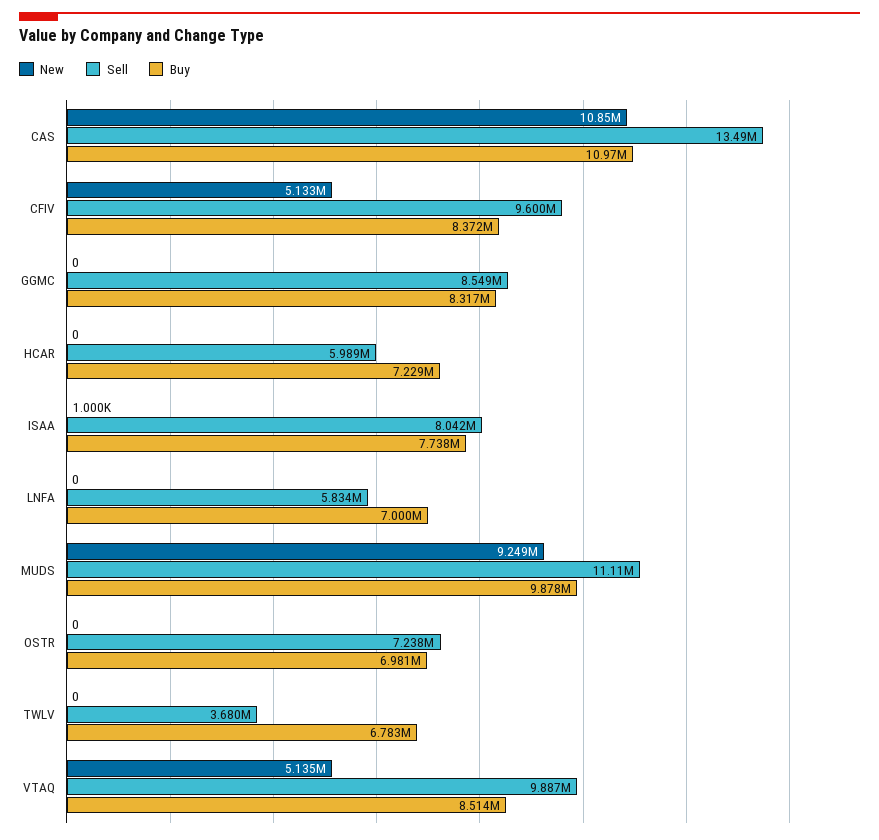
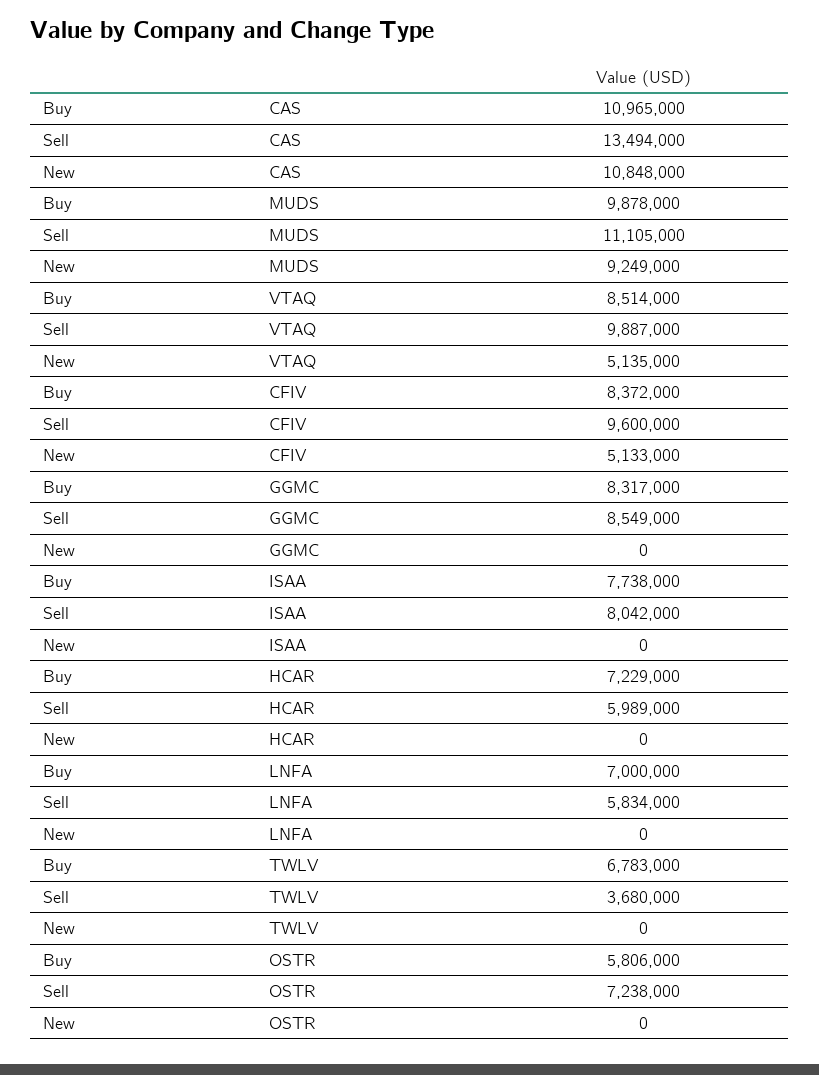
  {
    "New": {
      "CAS": 10848000,
      "CFIV": 5133000,
      "GGMC": 0,
      "HCAR": 0,
-     "ISAA": 1000,
+     "ISAA": 0,
      "LNFA": 0,
      "MUDS": 9249000,
      "OSTR": 0,
      "TWLV": 0,
      "VTAQ": 5135000
    },
    "Sell": {
      "CAS": 13494000,
      "CFIV": 9600000,
      "GGMC": 8549000,
      "HCAR": 5989000,
      "ISAA": 8042000,
      "LNFA": 5834000,
      "MUDS": 11105000,
      "OSTR": 7238000,
      "TWLV": 3680000,
      "VTAQ": 9887000
    },
    "Buy": {
      "CAS": 10965000,
      "CFIV": 8372000,
      "GGMC": 8317000,
      "HCAR": 7229000,
      "ISAA": 7738000,
      "LNFA": 7000000,
      "MUDS": 9878000,
-     "OSTR": 6981000,
+     "OSTR": 5806000,
      "TWLV": 6783000,
      "VTAQ": 8514000
    }
  }

